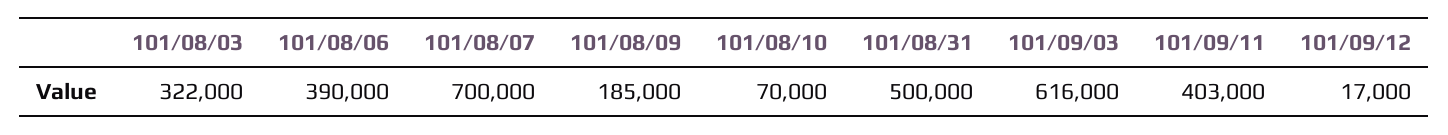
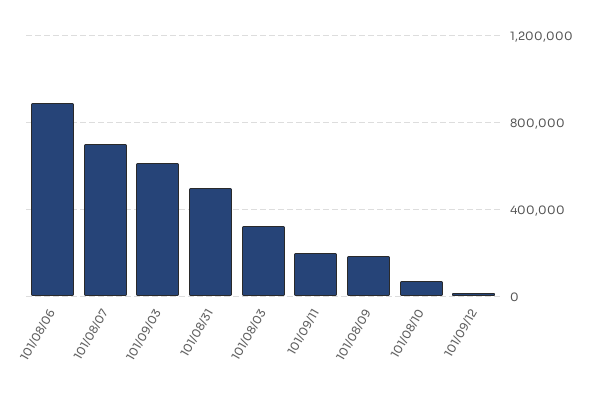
  {
    "101/08/03": 322000,
-   "101/08/06": 390000,
+   "101/08/06": 900000,
    "101/08/07": 700000,
    "101/08/09": 185000,
    "101/08/10": 70000,
    "101/08/31": 500000,
    "101/09/03": 616000,
-   "101/09/11": 403000,
+   "101/09/11": 200000,
    "101/09/12": 17000
  }

